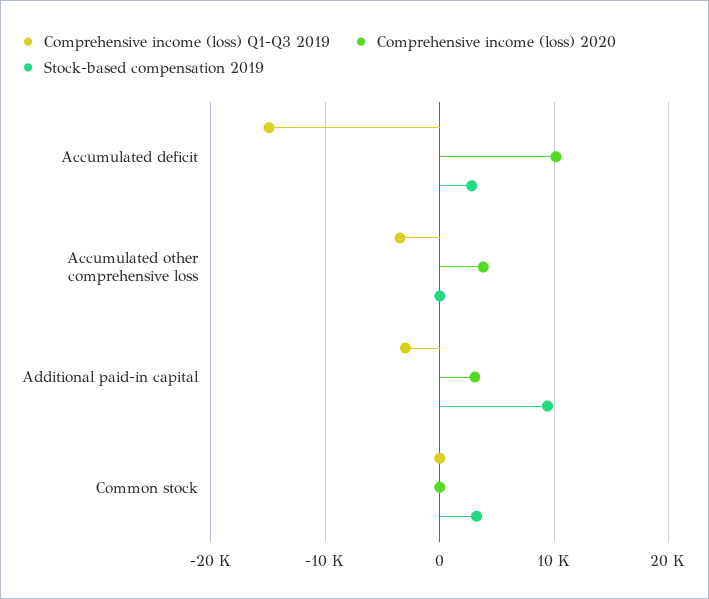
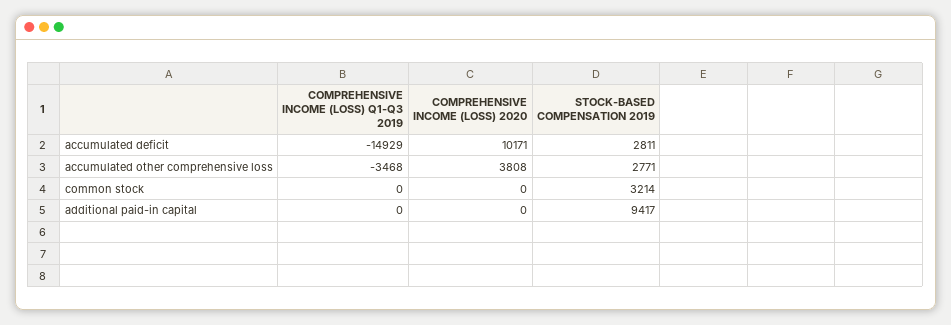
  {
    "Comprehensive income (loss) Q1-Q3 2019": {
      "Accumulated deficit": -14929,
      "Accumulated other comprehensive loss": -3468,
-     "Additional paid-in capital": -3000,
+     "Additional paid-in capital": 0,
      "Common stock": 0
    },
    "Comprehensive income (loss) 2020": {
      "Accumulated deficit": 10171,
      "Accumulated other comprehensive loss": 3808,
-     "Additional paid-in capital": 3000,
+     "Additional paid-in capital": 0,
      "Common stock": 0
    },
    "Stock-based compensation 2019": {
      "Accumulated deficit": 2811,
-     "Accumulated other comprehensive loss": 0,
+     "Accumulated other comprehensive loss": 2771,
      "Additional paid-in capital": 9417,
      "Common stock": 3214
    }
  }

